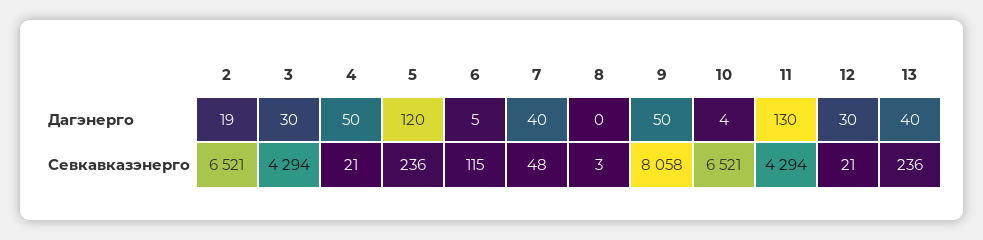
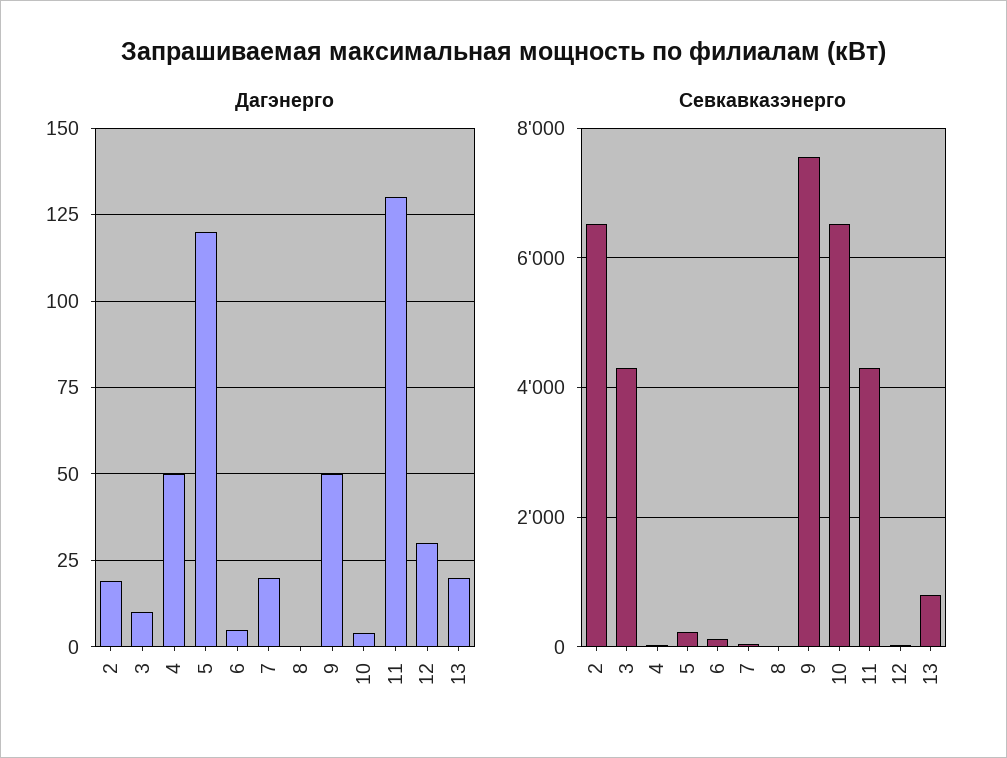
  {
    "Дагэнерго": {
      "2": 19,
-     "3": 30,
+     "3": 10,
      "4": 50,
      "5": 120,
      "6": 5,
-     "7": 40,
+     "7": 20,
      "8": 0,
      "9": 50,
      "10": 4,
      "11": 130,
      "12": 30,
-     "13": 40
+     "13": 20
    },
    "Севкавказэнерго": {
      "2": 6521,
      "3": 4294,
      "4": 21,
      "5": 236,
      "6": 115,
      "7": 48,
      "8": 3,
-     "9": 8058,
+     "9": 7600,
      "10": 6521,
      "11": 4294,
      "12": 21,
-     "13": 236
+     "13": 800
    }
  }

